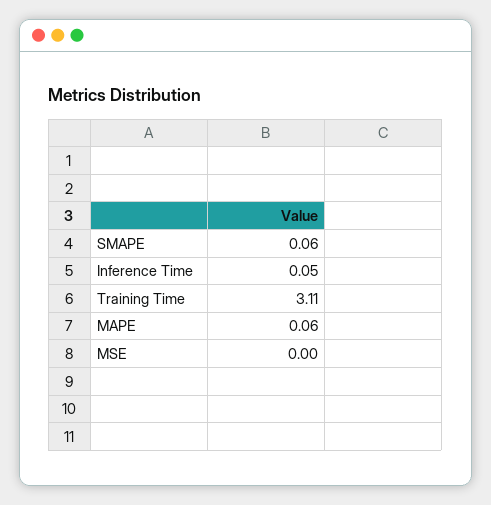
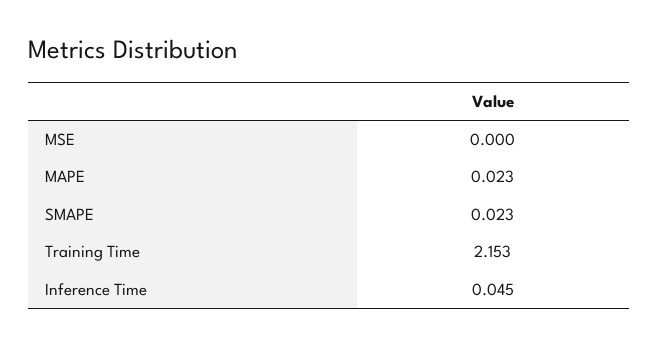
  {
-   "SMAPE": 0.06,
+   "SMAPE": 0.023,
    "Inference Time": 0.045,
-   "Training Time": 3.11,
+   "Training Time": 2.153,
-   "MAPE": 0.06,
+   "MAPE": 0.023,
    "MSE": 0
  }

